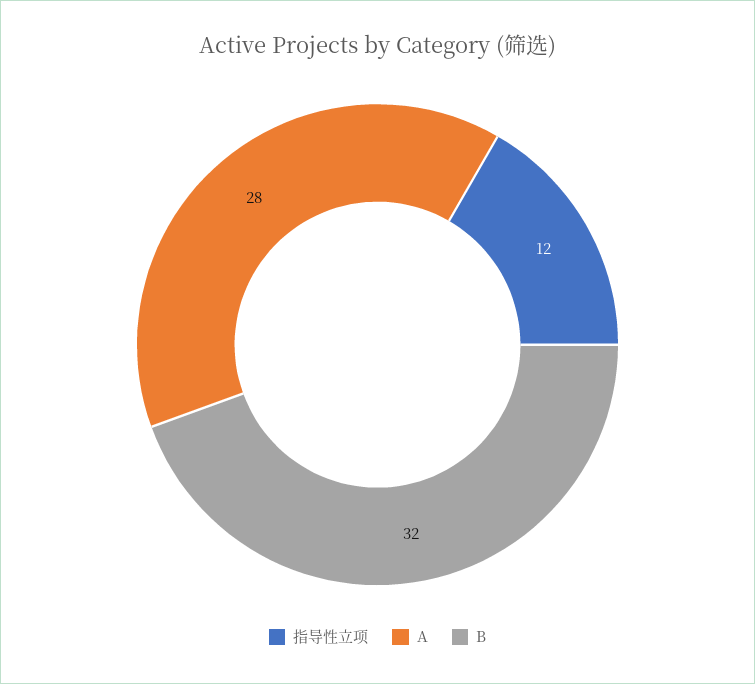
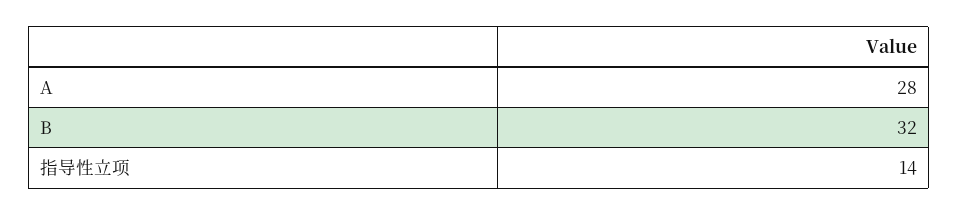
  {
-   "指导性立项": 12,
+   "指导性立项": 14,
    "A": 28,
    "B": 32
  }

